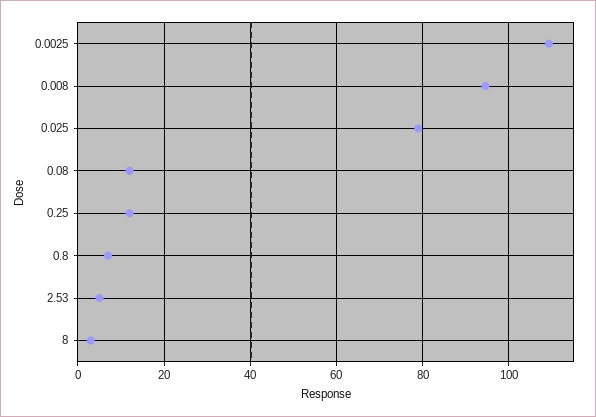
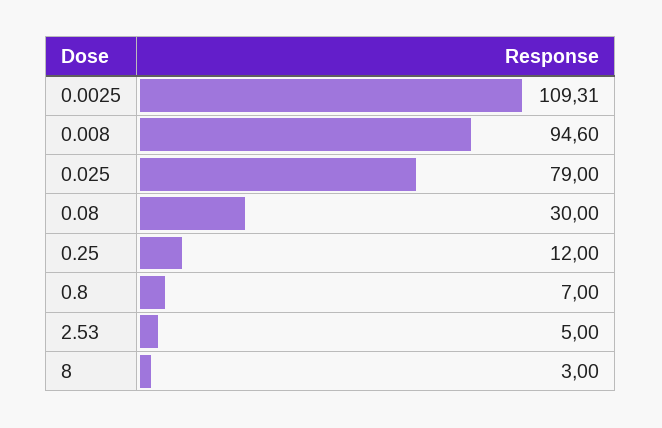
  {
    "0.0025": 109.31,
    "0.008": 94.6,
    "0.025": 79,
-   "0.08": 12,
+   "0.08": 30,
    "0.25": 12,
    "0.8": 7,
    "2.53": 5,
    "8": 3
  }

